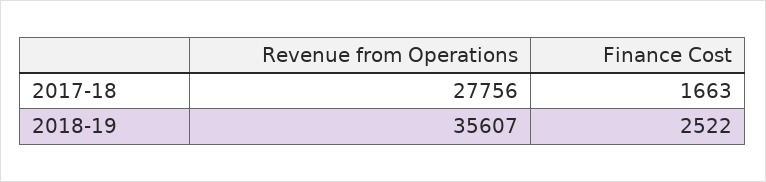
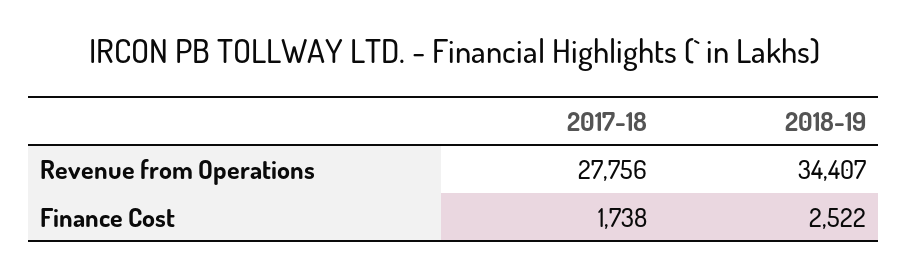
  {
    "Revenue from Operations": {
      "2017-18": 27756,
-     "2018-19": 35607
+     "2018-19": 34407
    },
    "Finance Cost": {
-     "2017-18": 1663,
+     "2017-18": 1738,
      "2018-19": 2522
    }
  }

